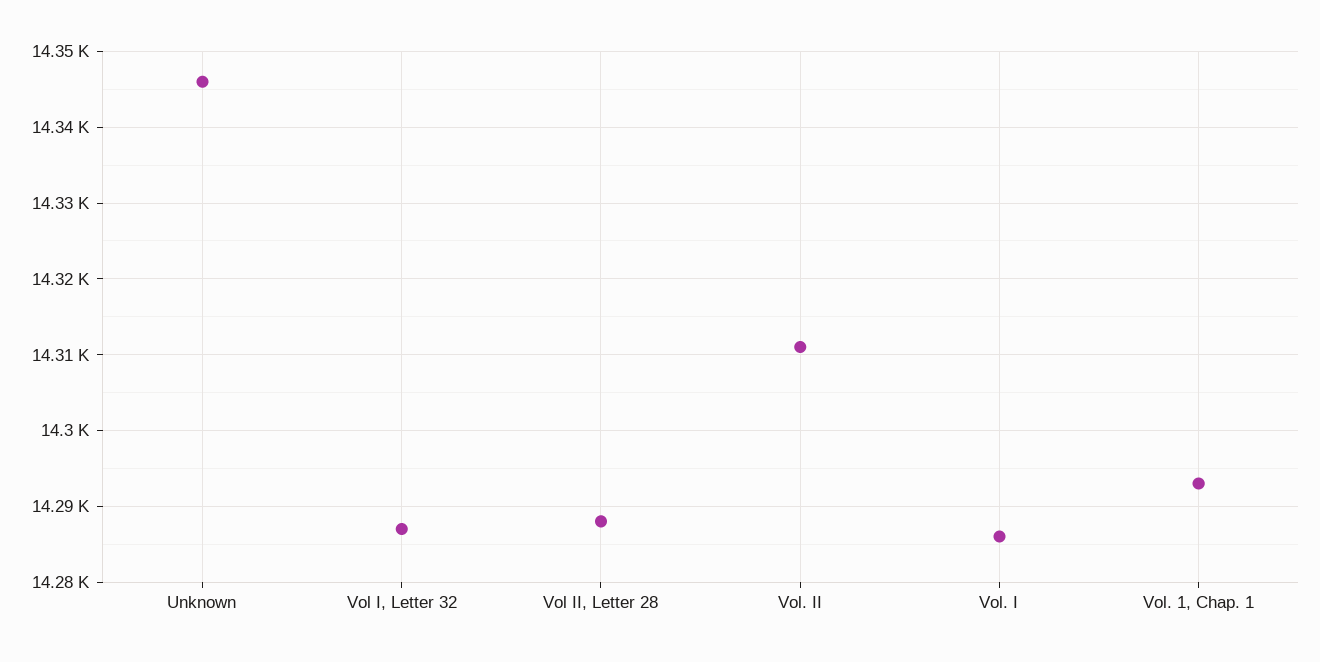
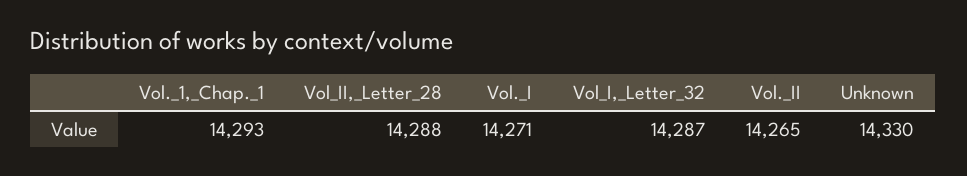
  {
-   "Unknown": 14346,
+   "Unknown": 14330,
    "Vol I, Letter 32": 14287,
    "Vol II, Letter 28": 14288,
-   "Vol. II": 14311,
+   "Vol. II": 14265,
-   "Vol. I": 14286,
+   "Vol. I": 14271,
    "Vol. 1, Chap. 1": 14293
  }

